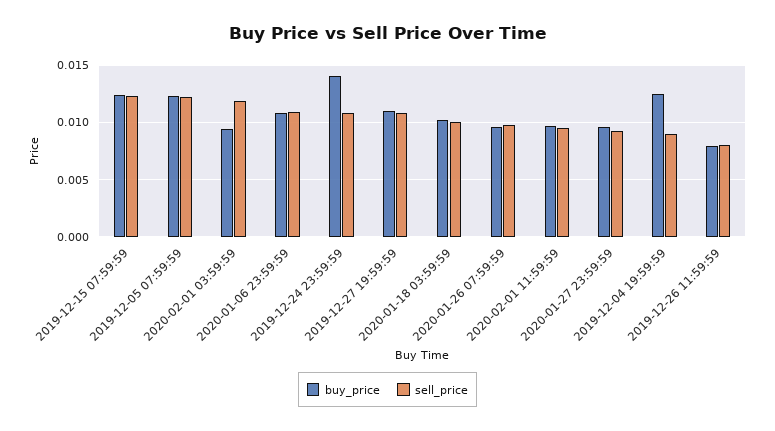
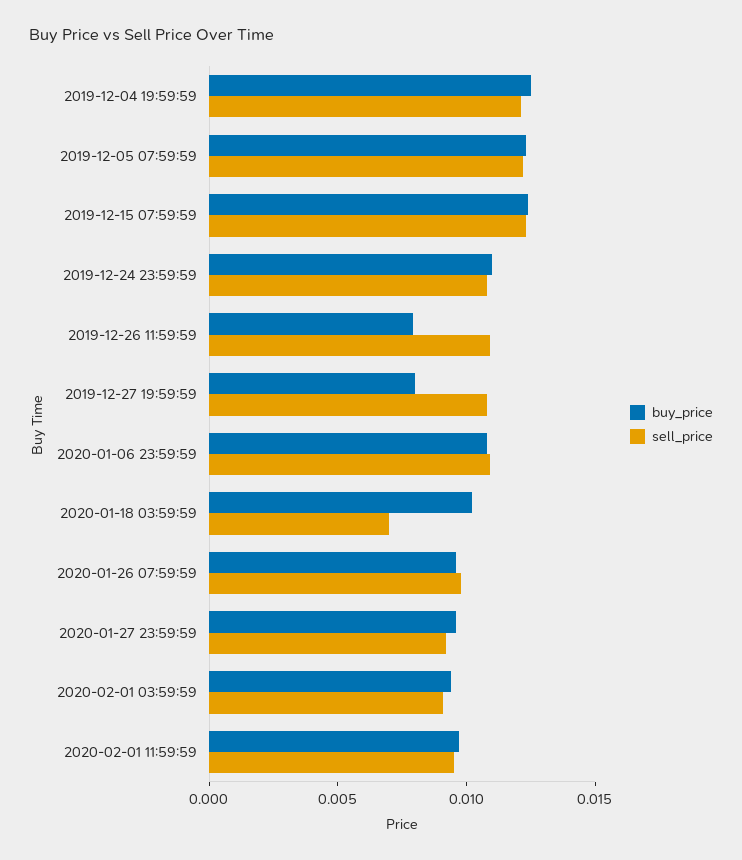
  {
    "buy_price": {
      "2019-12-15 07:59:59": 0.012,
      "2019-12-05 07:59:59": 0.012,
      "2020-02-01 03:59:59": 0.009,
      "2020-01-06 23:59:59": 0.011,
-     "2019-12-24 23:59:59": 0.014,
+     "2019-12-24 23:59:59": 0.011,
-     "2019-12-27 19:59:59": 0.011,
+     "2019-12-27 19:59:59": 0.008,
      "2020-01-18 03:59:59": 0.01,
      "2020-01-26 07:59:59": 0.01,
      "2020-02-01 11:59:59": 0.01,
      "2020-01-27 23:59:59": 0.01,
      "2019-12-04 19:59:59": 0.013,
      "2019-12-26 11:59:59": 0.008
    },
    "sell_price": {
      "2019-12-15 07:59:59": 0.012,
      "2019-12-05 07:59:59": 0.012,
-     "2020-02-01 03:59:59": 0.012,
+     "2020-02-01 03:59:59": 0.009,
      "2020-01-06 23:59:59": 0.011,
      "2019-12-24 23:59:59": 0.011,
      "2019-12-27 19:59:59": 0.011,
-     "2020-01-18 03:59:59": 0.01,
+     "2020-01-18 03:59:59": 0.007,
      "2020-01-26 07:59:59": 0.01,
      "2020-02-01 11:59:59": 0.01,
      "2020-01-27 23:59:59": 0.009,
-     "2019-12-04 19:59:59": 0.009,
+     "2019-12-04 19:59:59": 0.012,
-     "2019-12-26 11:59:59": 0.008
+     "2019-12-26 11:59:59": 0.011
    }
  }

